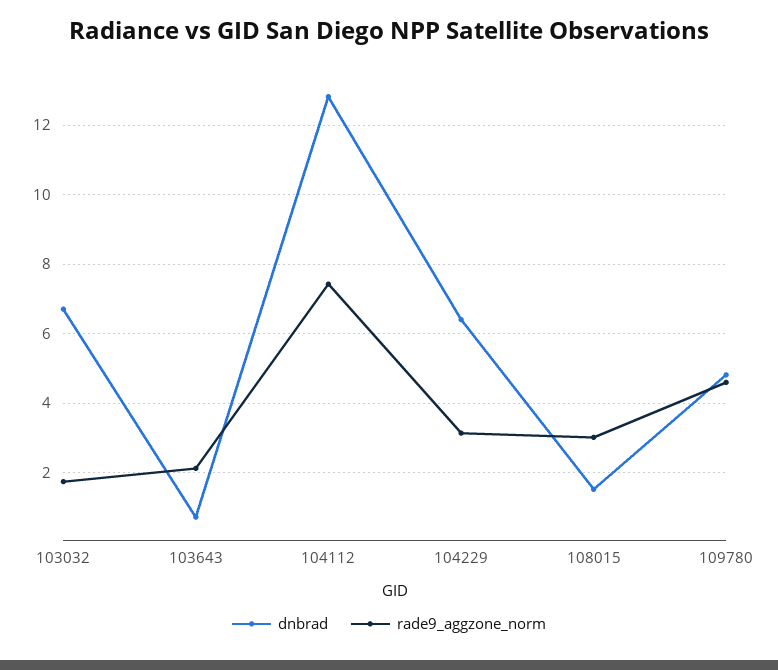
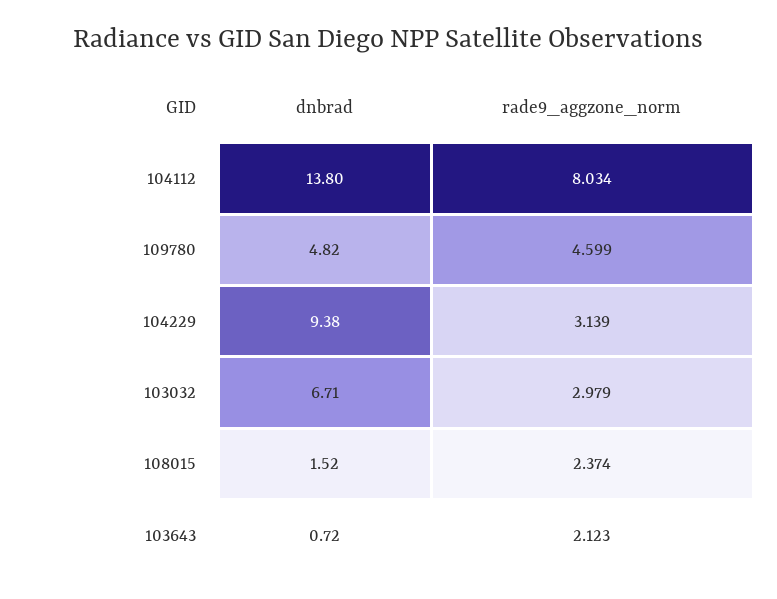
  {
    "dnbrad": {
      "103032": 6.71,
      "103643": 0.72,
-     "104112": 12.8,
+     "104112": 13.8,
-     "104229": 6.4,
+     "104229": 9.38,
      "108015": 1.52,
      "109780": 4.82
    },
    "rade9_aggzone_norm": {
-     "103032": 1.8,
+     "103032": 2.979,
      "103643": 2.123,
-     "104112": 7.4,
+     "104112": 8.034,
      "104229": 3.139,
-     "108015": 3,
+     "108015": 2.374,
      "109780": 4.599
    }
  }

